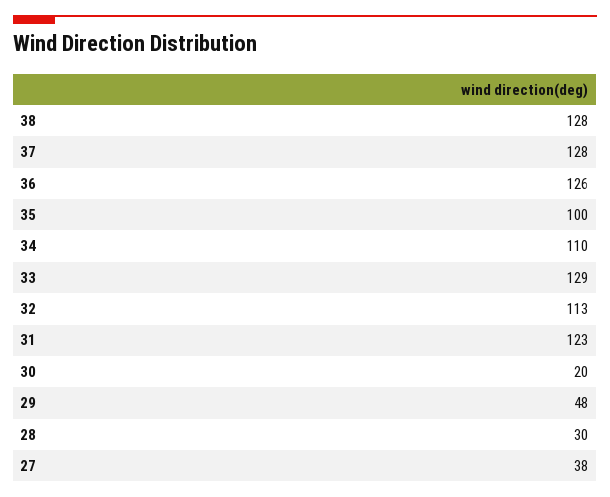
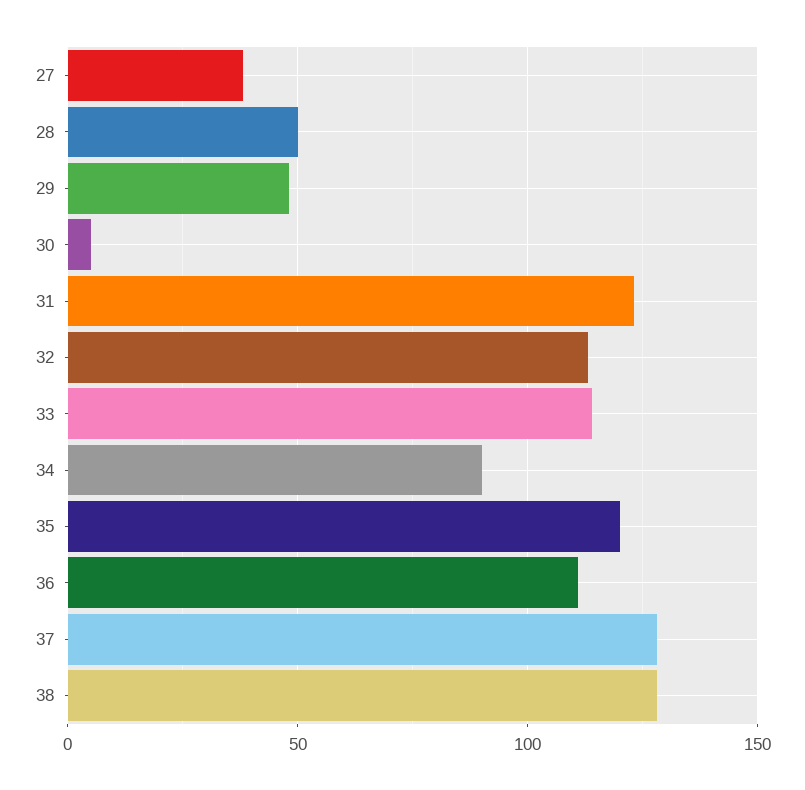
  {
    "38": 128,
    "37": 128,
-   "36": 126,
+   "36": 110,
-   "35": 100,
+   "35": 120,
-   "34": 110,
+   "34": 90,
-   "33": 129,
+   "33": 115,
    "32": 113,
    "31": 123,
-   "30": 20,
+   "30": 5,
    "29": 48,
-   "28": 30,
+   "28": 50,
    "27": 38
  }

